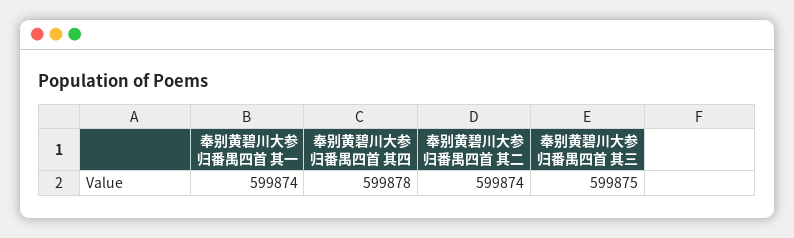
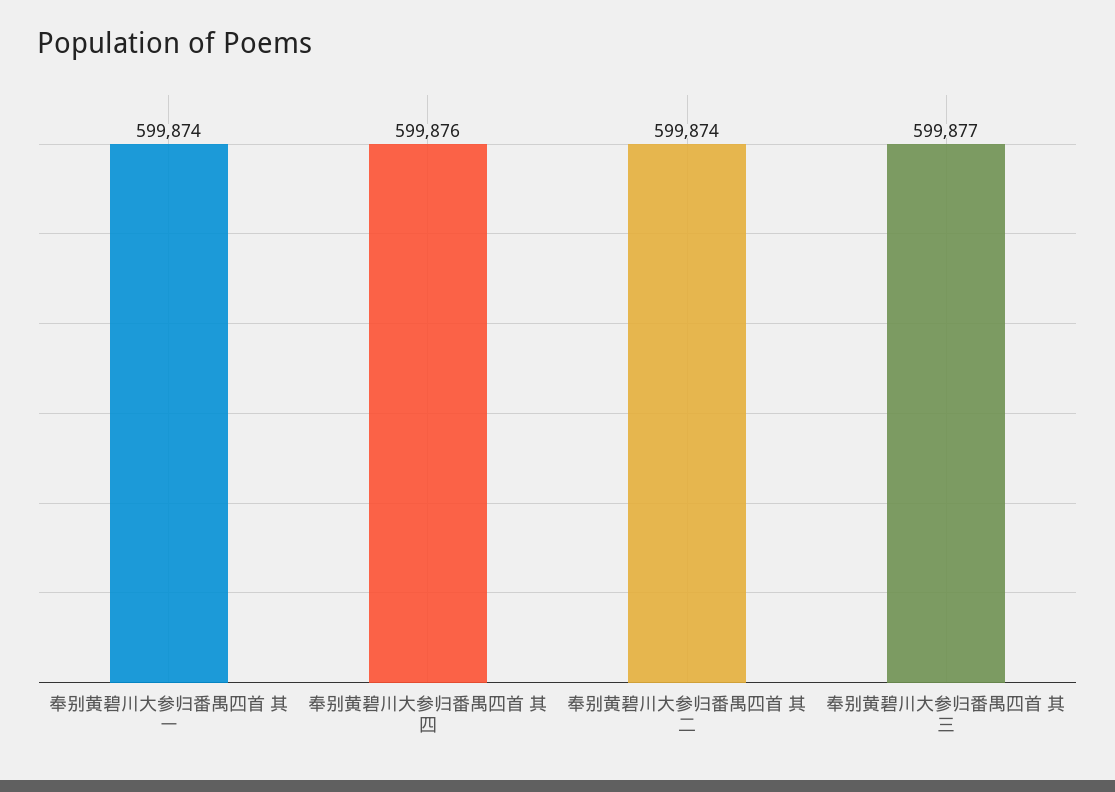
  {
    "奉别黄碧川大参归番禺四首 其一": 599874,
-   "奉别黄碧川大参归番禺四首 其四": 599878,
+   "奉别黄碧川大参归番禺四首 其四": 599876,
    "奉别黄碧川大参归番禺四首 其二": 599874,
-   "奉别黄碧川大参归番禺四首 其三": 599875
+   "奉别黄碧川大参归番禺四首 其三": 599877
  }

